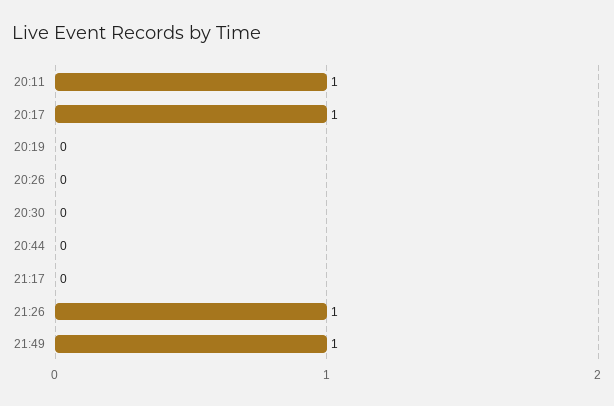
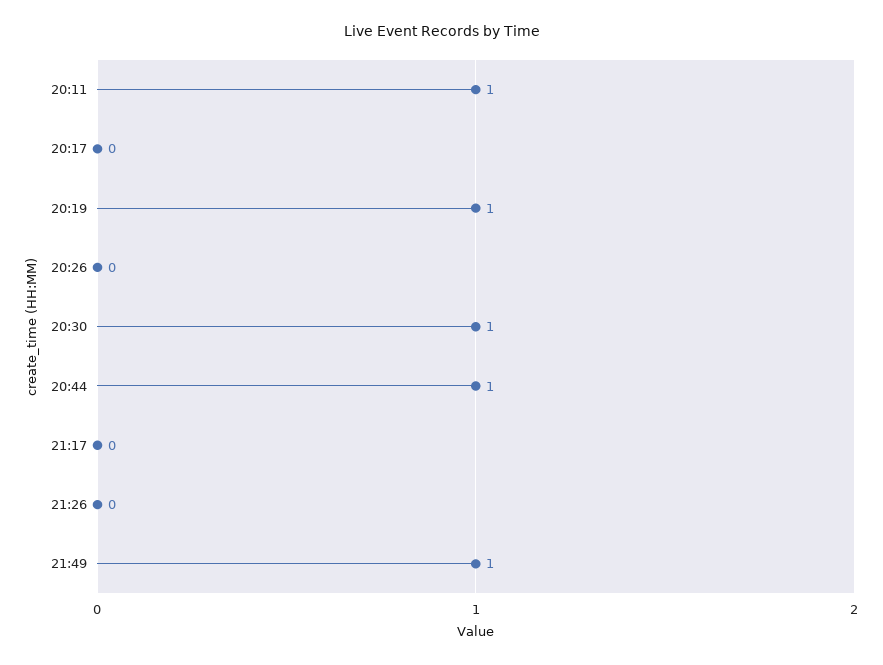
  {
    "20:11": 1,
-   "20:17": 1,
+   "20:17": 0,
-   "20:19": 0,
+   "20:19": 1,
    "20:26": 0,
-   "20:30": 0,
+   "20:30": 1,
-   "20:44": 0,
+   "20:44": 1,
    "21:17": 0,
-   "21:26": 1,
+   "21:26": 0,
    "21:49": 1
  }

